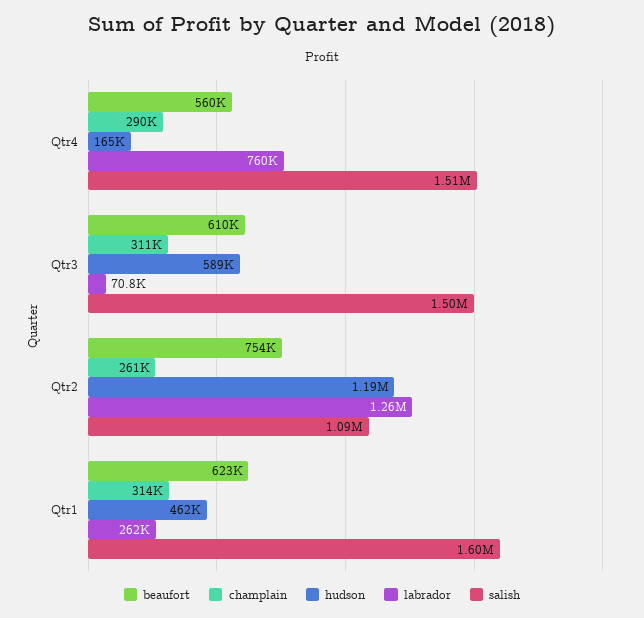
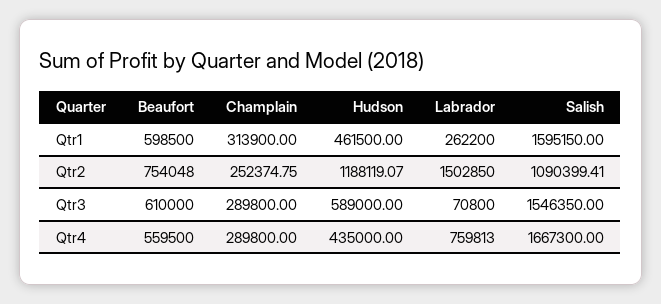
  {
    "beaufort": {
      "Qtr4": 559500,
      "Qtr3": 610000,
      "Qtr2": 754048,
-     "Qtr1": 623000
+     "Qtr1": 598500
    },
    "champlain": {
      "Qtr4": 289800,
-     "Qtr3": 311000,
+     "Qtr3": 289800,
-     "Qtr2": 261000,
+     "Qtr2": 252374.75,
      "Qtr1": 313900
    },
    "hudson": {
-     "Qtr4": 165000,
+     "Qtr4": 435000,
      "Qtr3": 589000,
      "Qtr2": 1188119.07,
      "Qtr1": 461500
    },
    "labrador": {
      "Qtr4": 759813,
      "Qtr3": 70800,
-     "Qtr2": 1260000,
+     "Qtr2": 1502850,
      "Qtr1": 262200
    },
    "salish": {
-     "Qtr4": 1510000,
+     "Qtr4": 1667300,
-     "Qtr3": 1500000,
+     "Qtr3": 1546350,
      "Qtr2": 1090399.41,
      "Qtr1": 1595150
    }
  }

